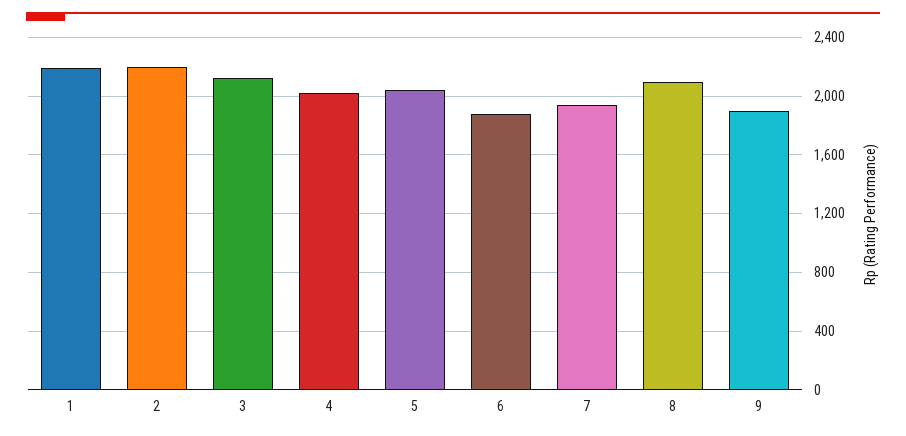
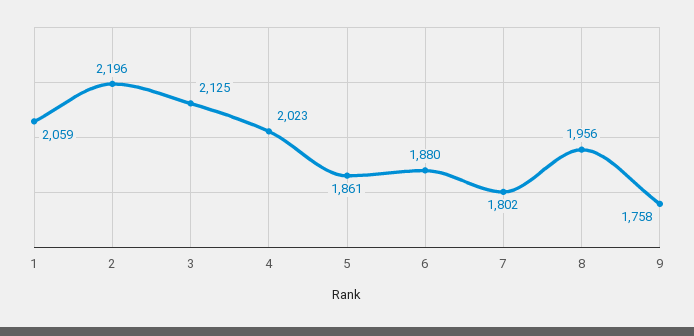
  {
-   "1": 2200,
+   "1": 2059,
    "2": 2196,
    "3": 2125,
    "4": 2023,
-   "5": 2050,
+   "5": 1861,
    "6": 1880,
-   "7": 1950,
+   "7": 1802,
-   "8": 2100,
+   "8": 1956,
-   "9": 1900
+   "9": 1758
  }

